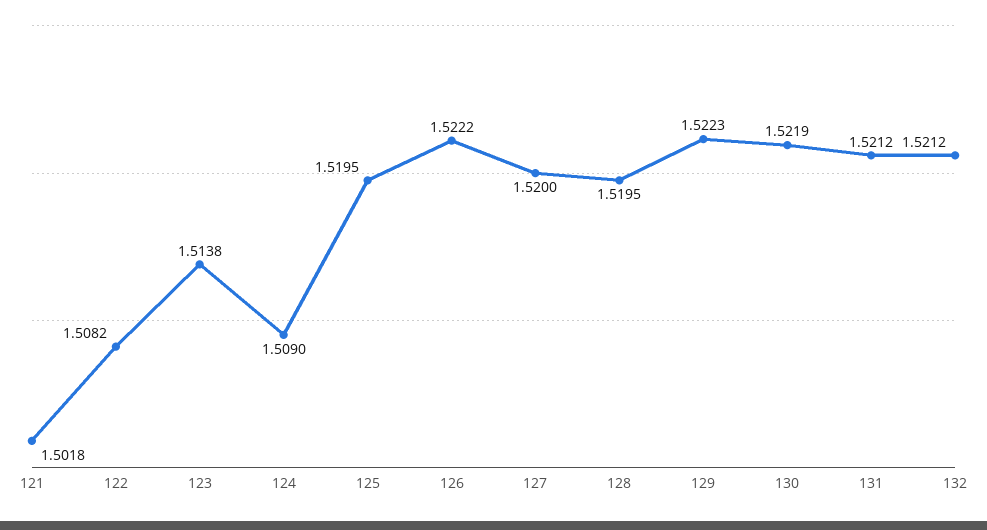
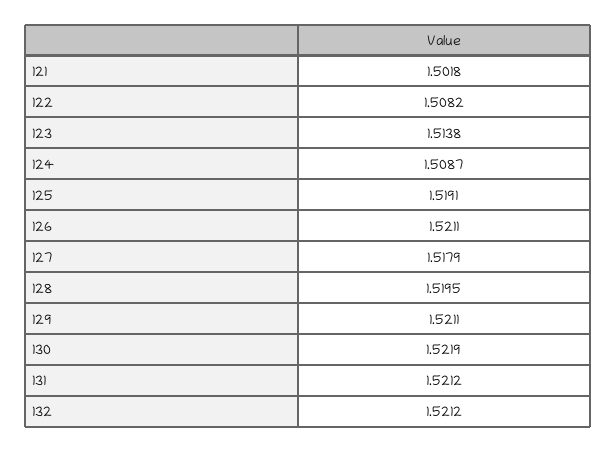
  {
    "121": 1.5018,
    "122": 1.5082,
    "123": 1.5138,
-   "124": 1.509,
+   "124": 1.5087,
-   "125": 1.5195,
+   "125": 1.5191,
-   "126": 1.5222,
+   "126": 1.5211,
-   "127": 1.52,
+   "127": 1.5179,
    "128": 1.5195,
-   "129": 1.5223,
+   "129": 1.5211,
    "130": 1.5219,
    "131": 1.5212,
    "132": 1.5212
  }

